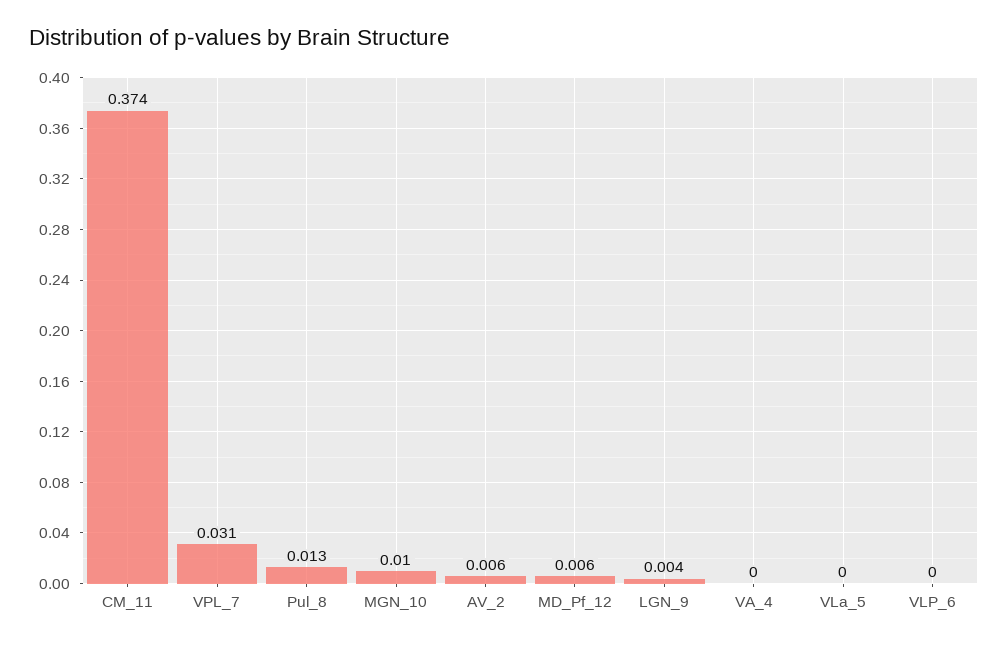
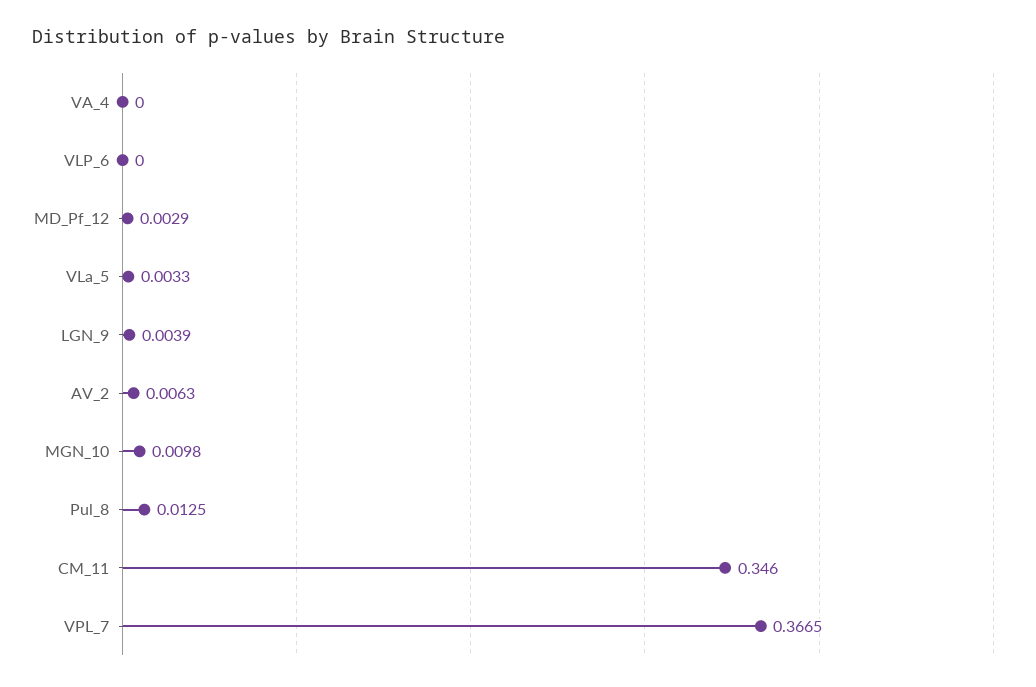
  {
-   "CM_11": 0.374,
+   "CM_11": 0.346,
-   "VPL_7": 0.031,
+   "VPL_7": 0.3665,
    "Pul_8": 0.0125,
    "MGN_10": 0.0098,
    "AV_2": 0.0063,
-   "MD_Pf_12": 0.006,
+   "MD_Pf_12": 0.0029,
    "LGN_9": 0.0039,
    "VA_4": 0,
-   "VLa_5": 0,
+   "VLa_5": 0.0033,
    "VLP_6": 0
  }

